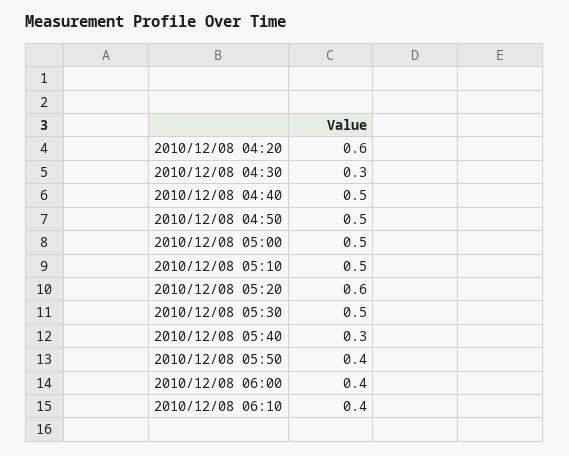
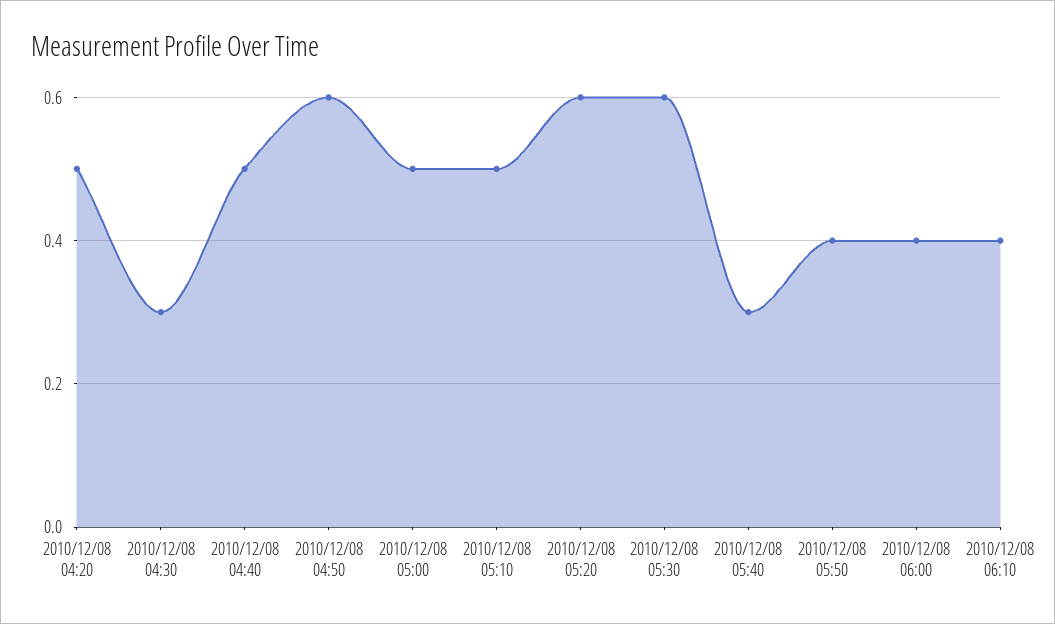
  {
-   "2010/12/08 04:20": 0.6,
+   "2010/12/08 04:20": 0.5,
    "2010/12/08 04:30": 0.3,
    "2010/12/08 04:40": 0.5,
-   "2010/12/08 04:50": 0.5,
+   "2010/12/08 04:50": 0.6,
    "2010/12/08 05:00": 0.5,
    "2010/12/08 05:10": 0.5,
    "2010/12/08 05:20": 0.6,
-   "2010/12/08 05:30": 0.5,
+   "2010/12/08 05:30": 0.6,
    "2010/12/08 05:40": 0.3,
    "2010/12/08 05:50": 0.4,
    "2010/12/08 06:00": 0.4,
    "2010/12/08 06:10": 0.4
  }

